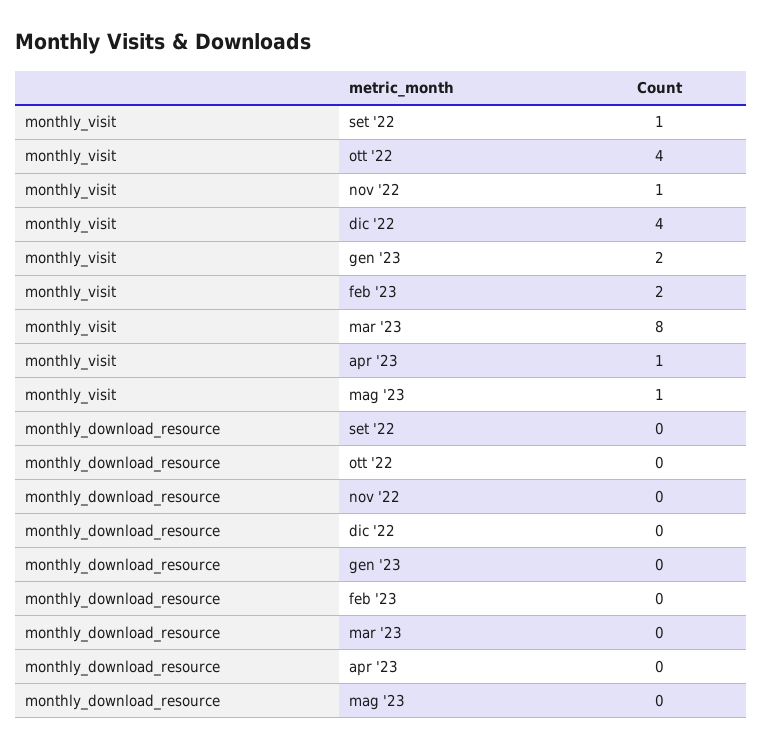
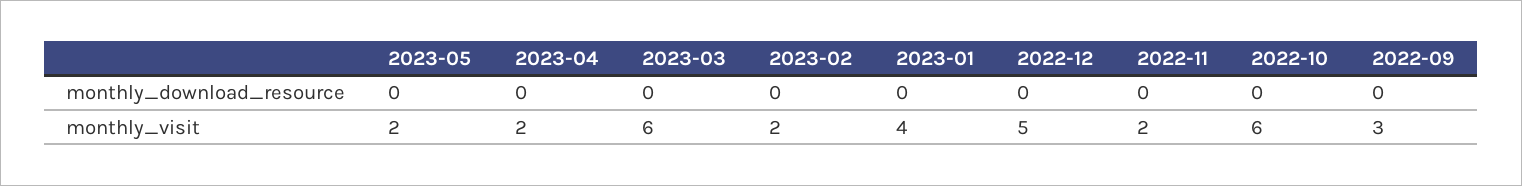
  {
    "monthly_visit": {
-     "set '22": 1,
+     "set '22": 3,
-     "ott '22": 4,
+     "ott '22": 6,
-     "nov '22": 1,
+     "nov '22": 2,
-     "dic '22": 4,
+     "dic '22": 5,
-     "gen '23": 2,
+     "gen '23": 4,
      "feb '23": 2,
-     "mar '23": 8,
+     "mar '23": 6,
-     "apr '23": 1,
+     "apr '23": 2,
-     "mag '23": 1
+     "mag '23": 2
    },
    "monthly_download_resource": {
      "set '22": 0,
      "ott '22": 0,
      "nov '22": 0,
      "dic '22": 0,
      "gen '23": 0,
      "feb '23": 0,
      "mar '23": 0,
      "apr '23": 0,
      "mag '23": 0
    }
  }

